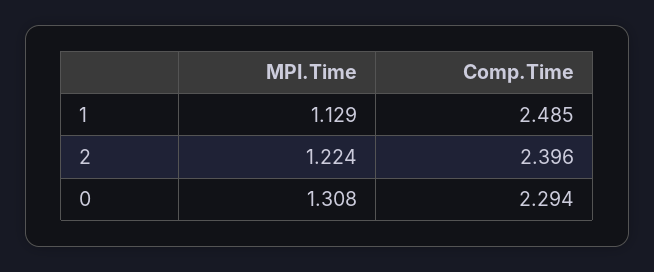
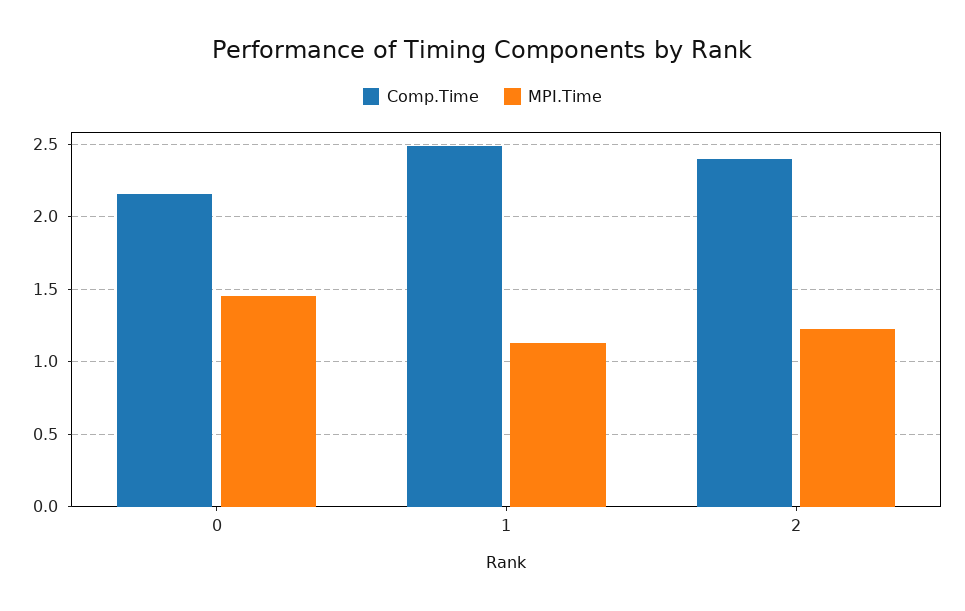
  {
    "MPI.Time": {
      "1": 1.129,
      "2": 1.224,
-     "0": 1.308
+     "0": 1.45
    },
    "Comp.Time": {
      "1": 2.485,
      "2": 2.396,
-     "0": 2.294
+     "0": 2.15
    }
  }

